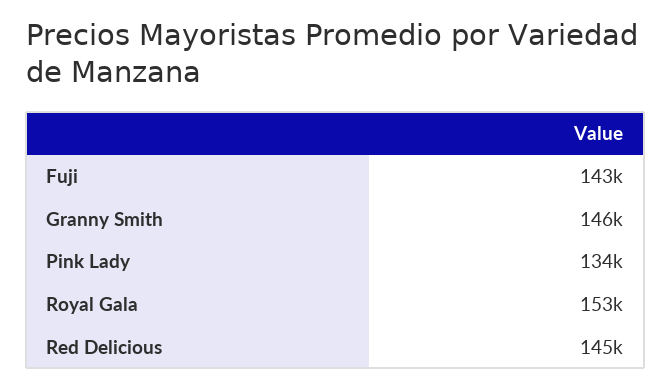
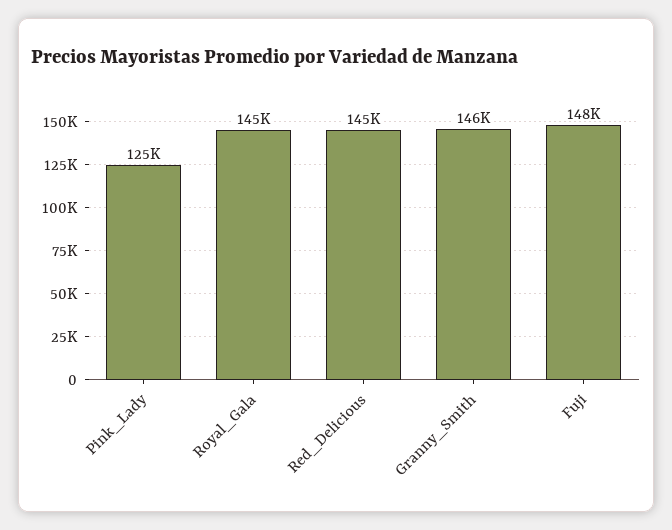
  {
-   "Fuji": 143000,
+   "Fuji": 148000,
    "Granny Smith": 146000,
-   "Pink Lady": 134000,
+   "Pink Lady": 125000,
-   "Royal Gala": 153000,
+   "Royal Gala": 145000,
    "Red Delicious": 145000
  }

